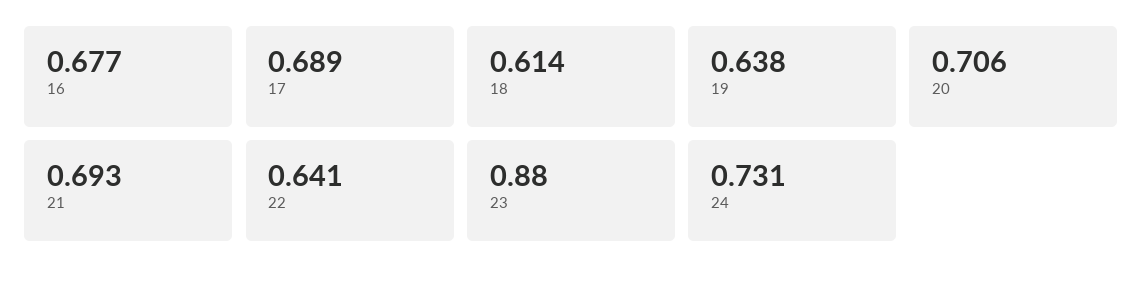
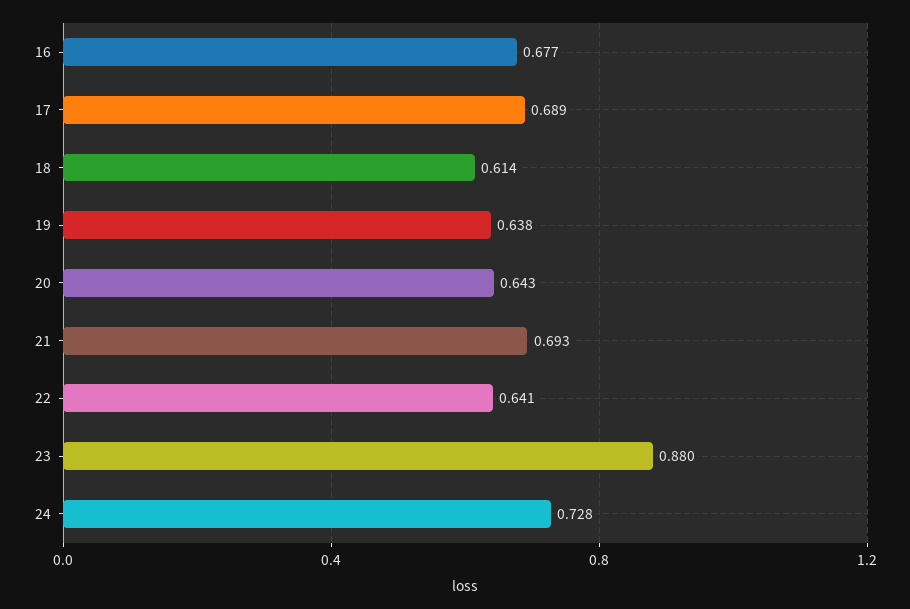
  {
    "16": 0.677,
    "17": 0.689,
    "18": 0.614,
    "19": 0.638,
-   "20": 0.706,
+   "20": 0.643,
    "21": 0.693,
    "22": 0.641,
    "23": 0.88,
-   "24": 0.731
+   "24": 0.728
  }

